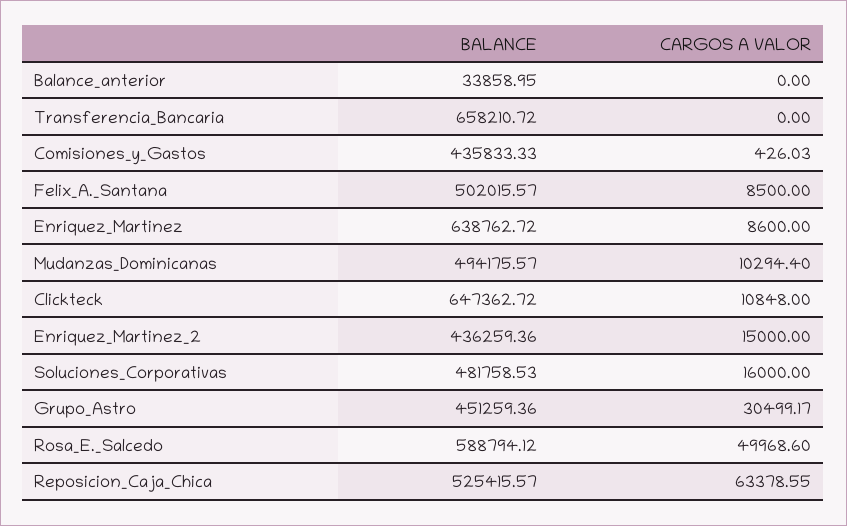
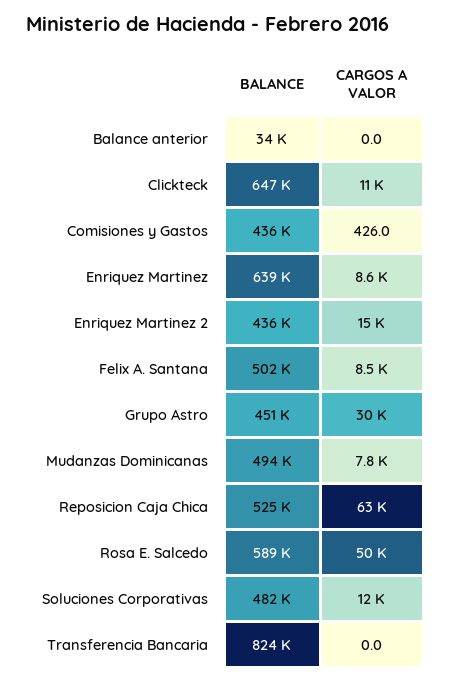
  {
    "BALANCE": {
      "Balance_anterior": 33858.95,
-     "Transferencia_Bancaria": 658210.72,
+     "Transferencia_Bancaria": 824000,
      "Comisiones_y_Gastos": 435833.33,
      "Felix_A._Santana": 502015.57,
      "Enriquez_Martinez": 638762.72,
      "Mudanzas_Dominicanas": 494175.57,
      "Clickteck": 647362.72,
      "Enriquez_Martinez_2": 436259.36,
      "Soluciones_Corporativas": 481758.53,
      "Grupo_Astro": 451259.36,
      "Rosa_E._Salcedo": 588794.12,
      "Reposicion_Caja_Chica": 525415.57
    },
    "CARGOS A VALOR": {
      "Balance_anterior": 0,
      "Transferencia_Bancaria": 0,
      "Comisiones_y_Gastos": 426.03,
      "Felix_A._Santana": 8500,
      "Enriquez_Martinez": 8600,
-     "Mudanzas_Dominicanas": 10294.4,
+     "Mudanzas_Dominicanas": 7800,
      "Clickteck": 10848,
      "Enriquez_Martinez_2": 15000,
-     "Soluciones_Corporativas": 16000,
+     "Soluciones_Corporativas": 12000,
      "Grupo_Astro": 30499.17,
      "Rosa_E._Salcedo": 49968.6,
      "Reposicion_Caja_Chica": 63378.55
    }
  }

